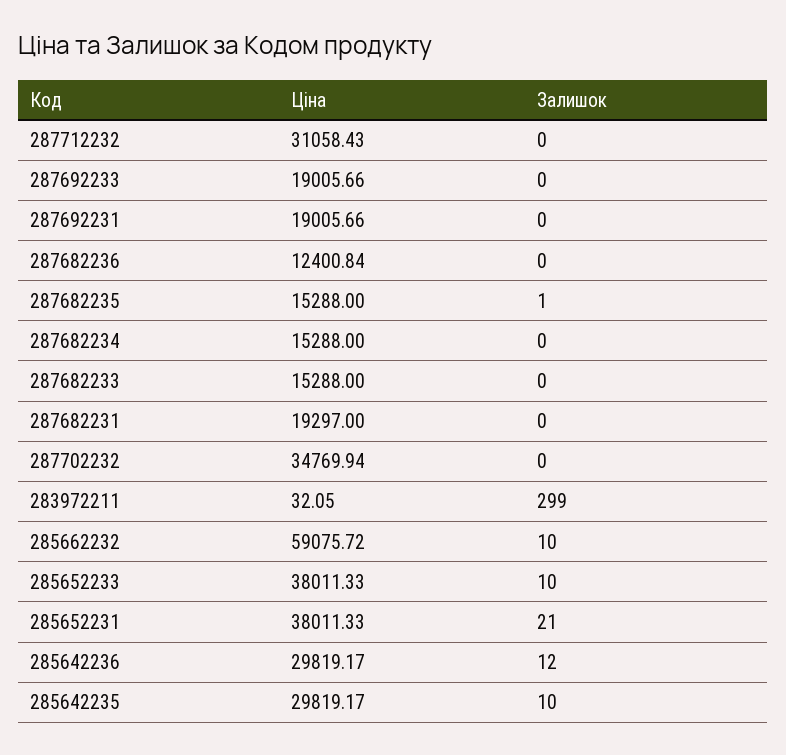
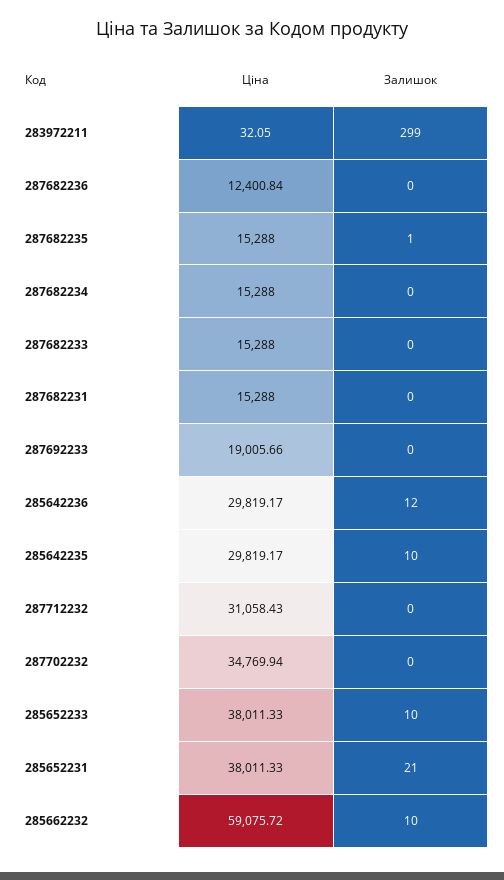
  {
    "Ціна": {
      "287712232": 31058.43,
      "287692233": 19005.66,
-     "287692231": 19005.66,
      "287682236": 12400.84,
      "287682235": 15288,
      "287682234": 15288,
      "287682233": 15288,
-     "287682231": 19297,
+     "287682231": 15288,
      "287702232": 34769.94,
      "283972211": 32.05,
      "285662232": 59075.72,
      "285652233": 38011.33,
      "285652231": 38011.33,
      "285642236": 29819.17,
      "285642235": 29819.17
    },
    "Залишок": {
      "287712232": 0,
      "287692233": 0,
-     "287692231": 0,
      "287682236": 0,
      "287682235": 1,
      "287682234": 0,
      "287682233": 0,
      "287682231": 0,
      "287702232": 0,
      "283972211": 299,
      "285662232": 10,
      "285652233": 10,
      "285652231": 21,
      "285642236": 12,
      "285642235": 10
    }
  }

